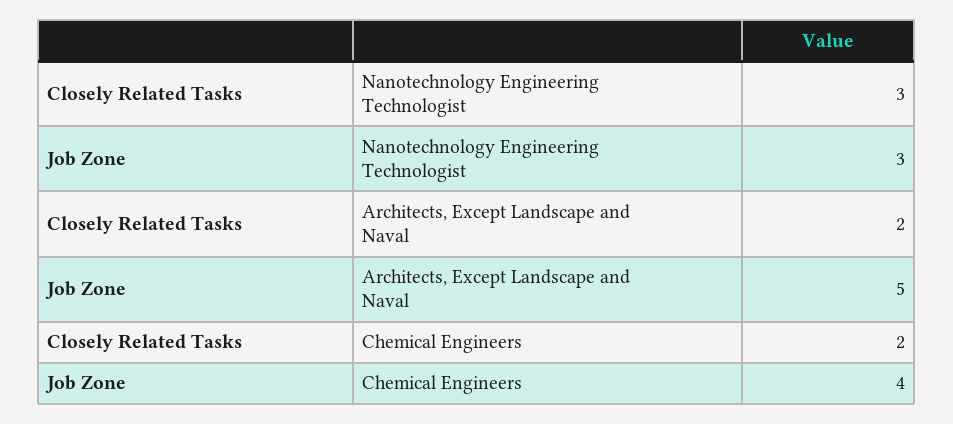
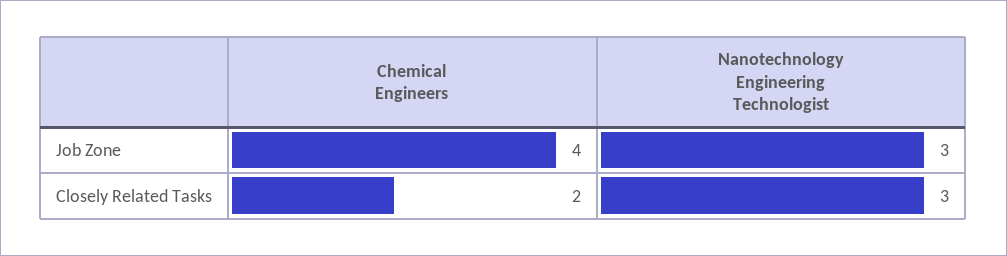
  {
    "Closely Related Tasks": {
      "Nanotechnology Engineering Technologist": 3,
-     "Architects, Except Landscape and Naval": 2,
      "Chemical Engineers": 2
    },
    "Job Zone": {
      "Nanotechnology Engineering Technologist": 3,
-     "Architects, Except Landscape and Naval": 5,
      "Chemical Engineers": 4
    }
  }

